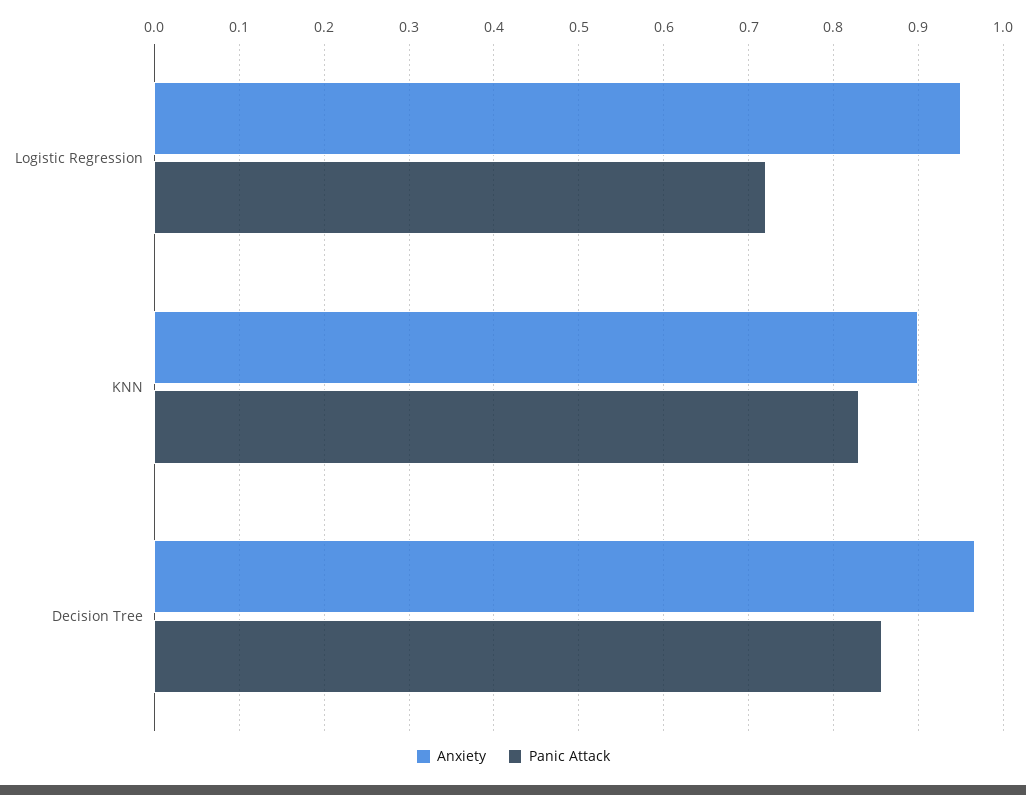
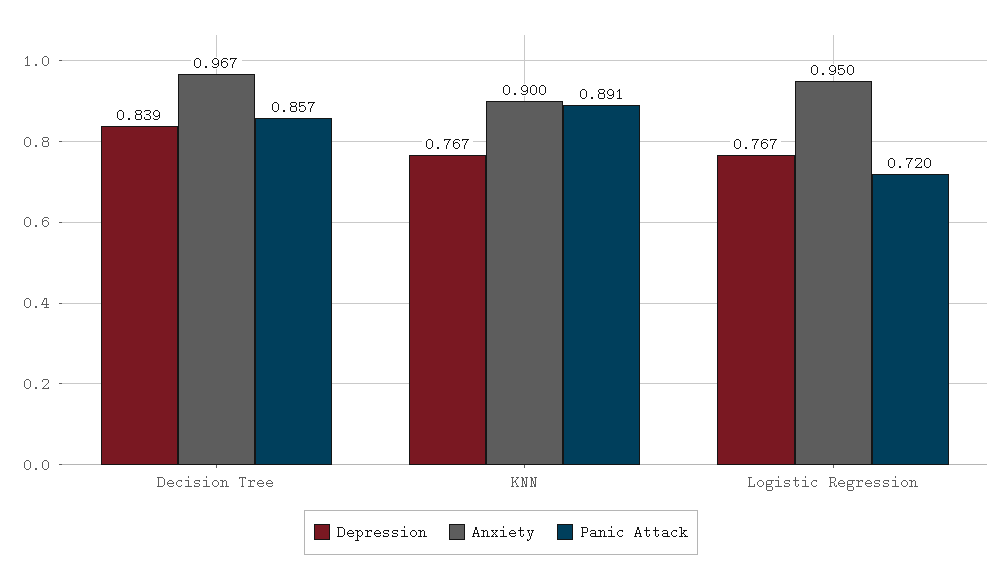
  {
    "Anxiety": {
      "Logistic Regression": 0.95,
      "KNN": 0.9,
      "Decision Tree": 0.967
    },
    "Panic Attack": {
      "Logistic Regression": 0.72,
-     "KNN": 0.83,
+     "KNN": 0.891,
      "Decision Tree": 0.857
-   }
+   },
+   "Depression": {
+     "Decision Tree": 0.839,
+     "KNN": 0.767,
+     "Logistic Regression": 0.767
+   }
  }

